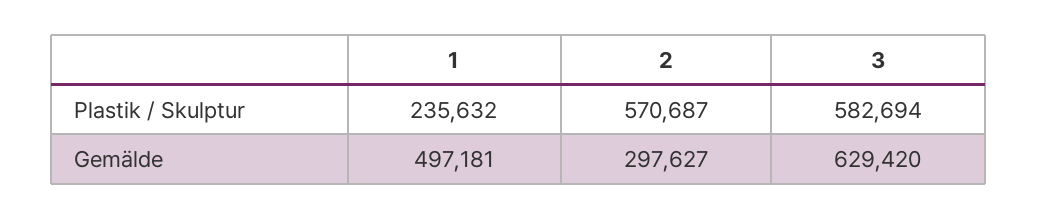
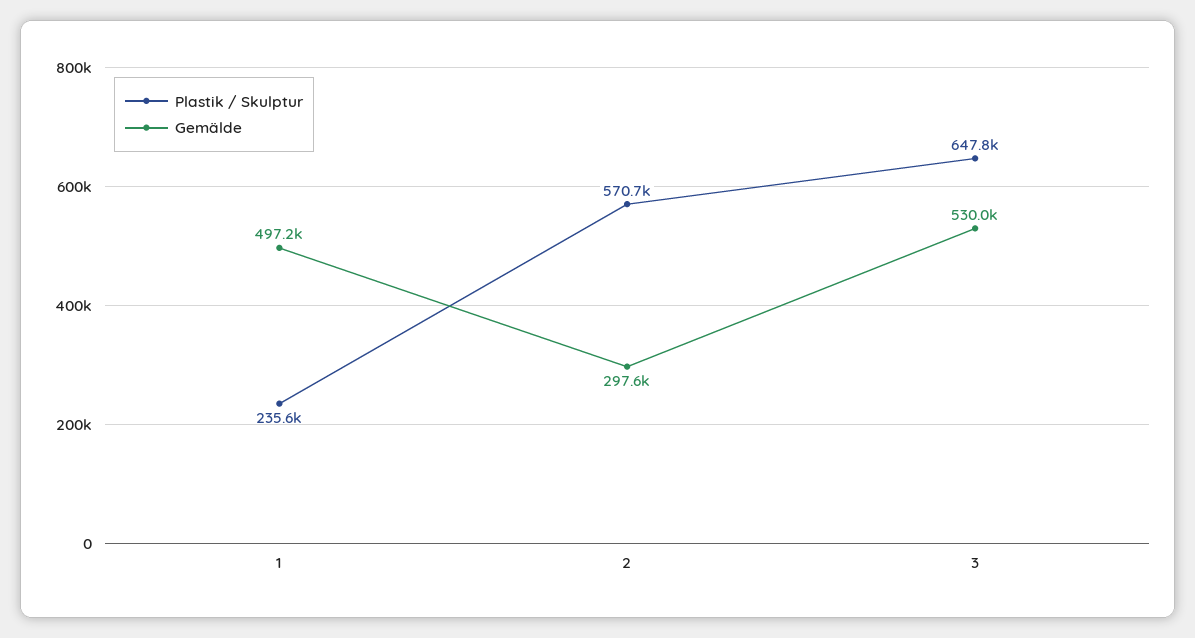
  {
    "Plastik / Skulptur": {
      "1": 235632,
      "2": 570687,
-     "3": 582694
+     "3": 647800
    },
    "Gemälde": {
      "1": 497181,
      "2": 297627,
-     "3": 629420
+     "3": 530000
    }
  }

